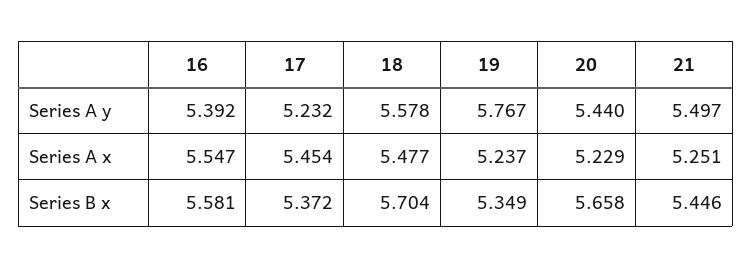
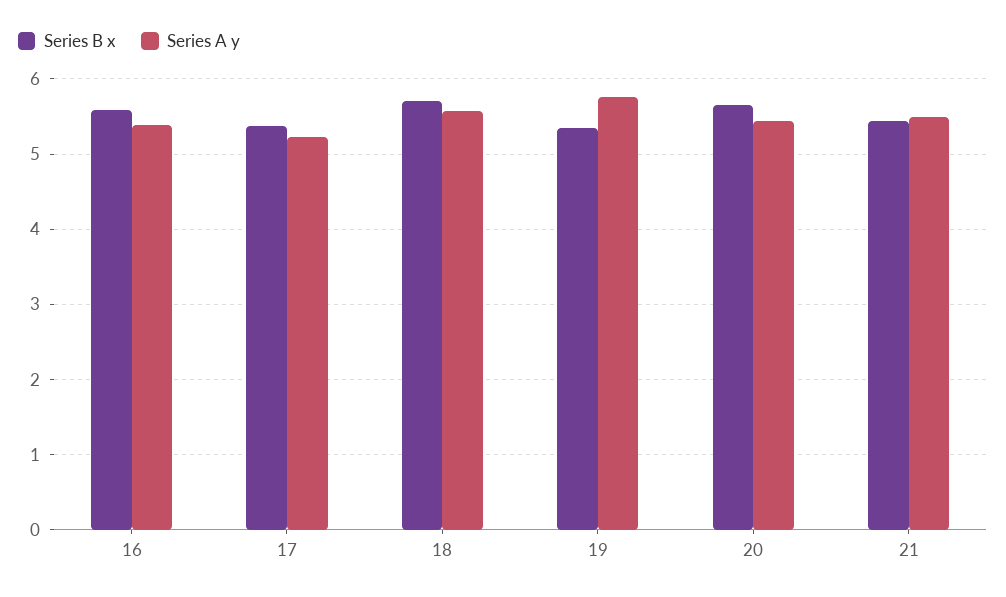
  {
    "Series A y": {
      "16": 5.392,
      "17": 5.232,
      "18": 5.578,
      "19": 5.767,
      "20": 5.44,
      "21": 5.497
    },
-   "Series A x": {
-     "16": 5.547,
-     "17": 5.454,
-     "18": 5.477,
-     "19": 5.237,
-     "20": 5.229,
-     "21": 5.251
-   },
    "Series B x": {
      "16": 5.581,
      "17": 5.372,
      "18": 5.704,
      "19": 5.349,
      "20": 5.658,
      "21": 5.446
    }
  }

